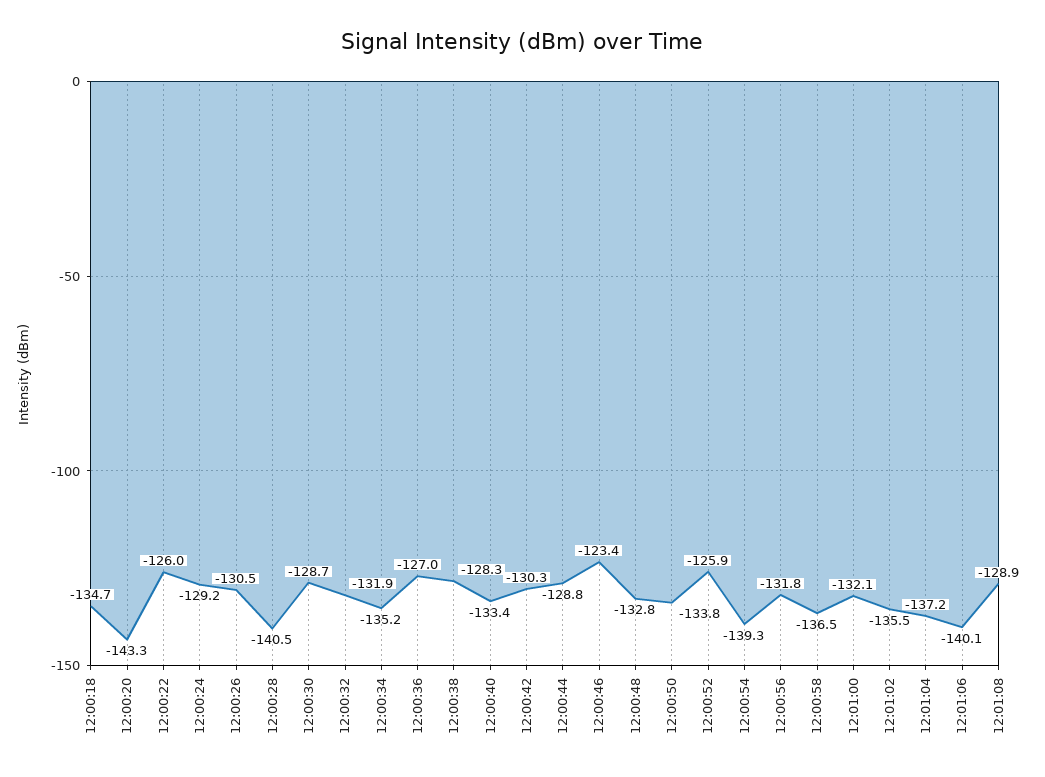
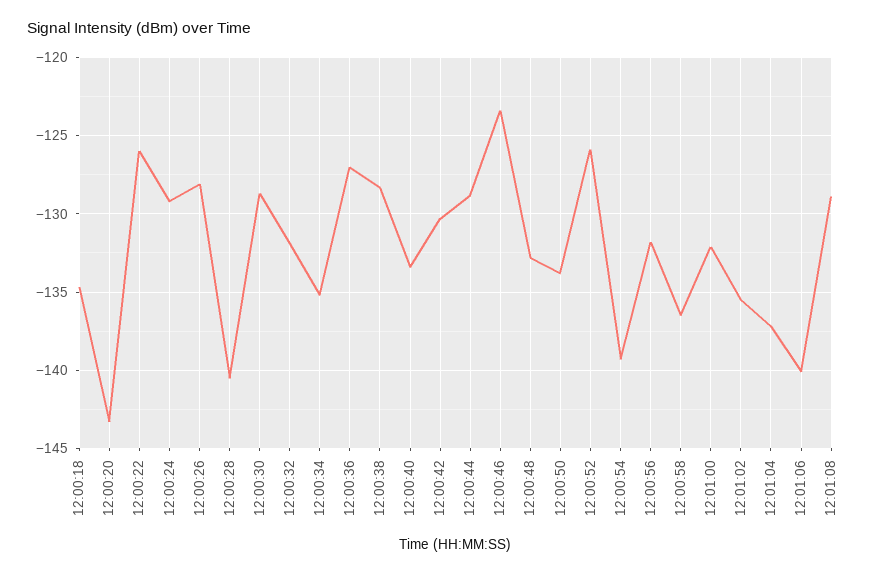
  {
    "12:00:18": -134.7,
    "12:00:20": -143.3,
    "12:00:22": -126,
    "12:00:24": -129.2,
-   "12:00:26": -130.5,
+   "12:00:26": -128,
    "12:00:28": -140.5,
    "12:00:30": -128.7,
    "12:00:32": -131.9,
    "12:00:34": -135.2,
    "12:00:36": -127,
    "12:00:38": -128.3,
    "12:00:40": -133.4,
    "12:00:42": -130.3,
    "12:00:44": -128.8,
    "12:00:46": -123.4,
    "12:00:48": -132.8,
    "12:00:50": -133.8,
    "12:00:52": -125.9,
    "12:00:54": -139.3,
    "12:00:56": -131.8,
    "12:00:58": -136.5,
    "12:01:00": -132.1,
    "12:01:02": -135.5,
    "12:01:04": -137.2,
    "12:01:06": -140.1,
    "12:01:08": -128.9
  }

